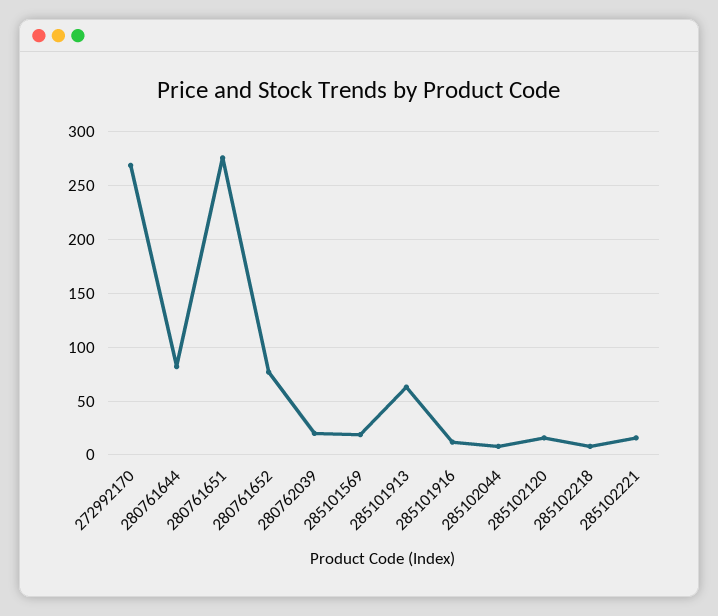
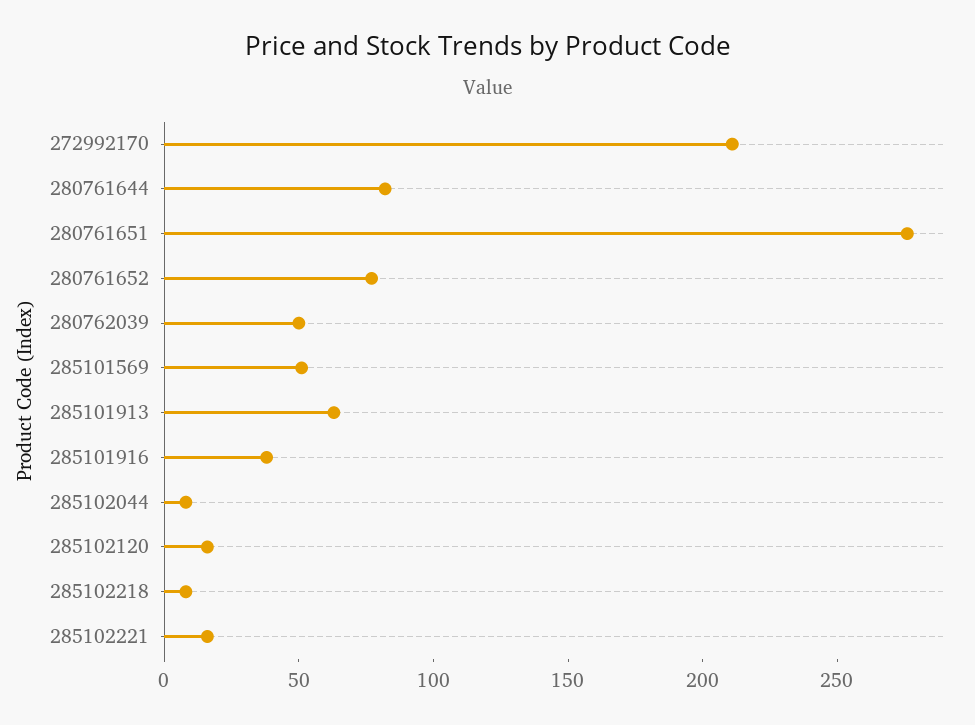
  {
-   "272992170": 270,
+   "272992170": 210,
    "280761644": 80,
    "280761651": 280,
    "280761652": 80,
-   "280762039": 20,
+   "280762039": 50,
-   "285101569": 20,
+   "285101569": 50,
    "285101913": 60,
-   "285101916": 10,
+   "285101916": 40,
    "285102044": 10,
    "285102120": 20,
    "285102218": 10,
    "285102221": 20
  }

